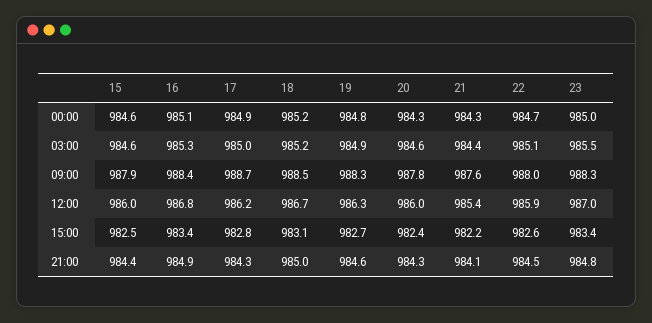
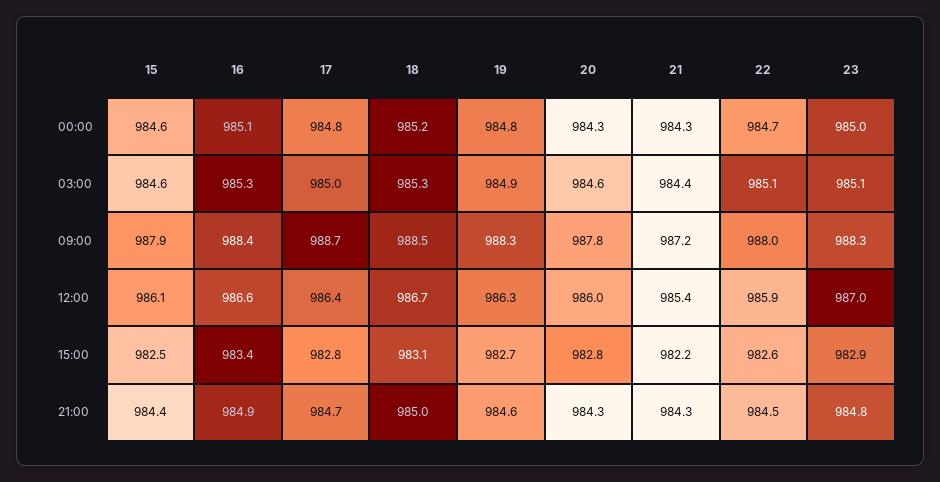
  {
    "15": {
      "00:00": 984.6,
      "03:00": 984.6,
      "09:00": 987.9,
-     "12:00": 986,
+     "12:00": 986.1,
      "15:00": 982.5,
      "21:00": 984.4
    },
    "16": {
      "00:00": 985.1,
      "03:00": 985.3,
      "09:00": 988.4,
-     "12:00": 986.8,
+     "12:00": 986.6,
      "15:00": 983.4,
      "21:00": 984.9
    },
    "17": {
-     "00:00": 984.9,
+     "00:00": 984.8,
      "03:00": 985,
      "09:00": 988.7,
-     "12:00": 986.2,
+     "12:00": 986.4,
      "15:00": 982.8,
-     "21:00": 984.3
+     "21:00": 984.7
    },
    "18": {
      "00:00": 985.2,
-     "03:00": 985.2,
+     "03:00": 985.3,
      "09:00": 988.5,
      "12:00": 986.7,
      "15:00": 983.1,
      "21:00": 985
    },
    "19": {
      "00:00": 984.8,
      "03:00": 984.9,
      "09:00": 988.3,
      "12:00": 986.3,
      "15:00": 982.7,
      "21:00": 984.6
    },
    "20": {
      "00:00": 984.3,
      "03:00": 984.6,
      "09:00": 987.8,
      "12:00": 986,
-     "15:00": 982.4,
+     "15:00": 982.8,
      "21:00": 984.3
    },
    "21": {
      "00:00": 984.3,
      "03:00": 984.4,
-     "09:00": 987.6,
+     "09:00": 987.2,
      "12:00": 985.4,
      "15:00": 982.2,
-     "21:00": 984.1
+     "21:00": 984.3
    },
    "22": {
      "00:00": 984.7,
      "03:00": 985.1,
      "09:00": 988,
      "12:00": 985.9,
      "15:00": 982.6,
      "21:00": 984.5
    },
    "23": {
      "00:00": 985,
-     "03:00": 985.5,
+     "03:00": 985.1,
      "09:00": 988.3,
      "12:00": 987,
-     "15:00": 983.4,
+     "15:00": 982.9,
      "21:00": 984.8
    }
  }

